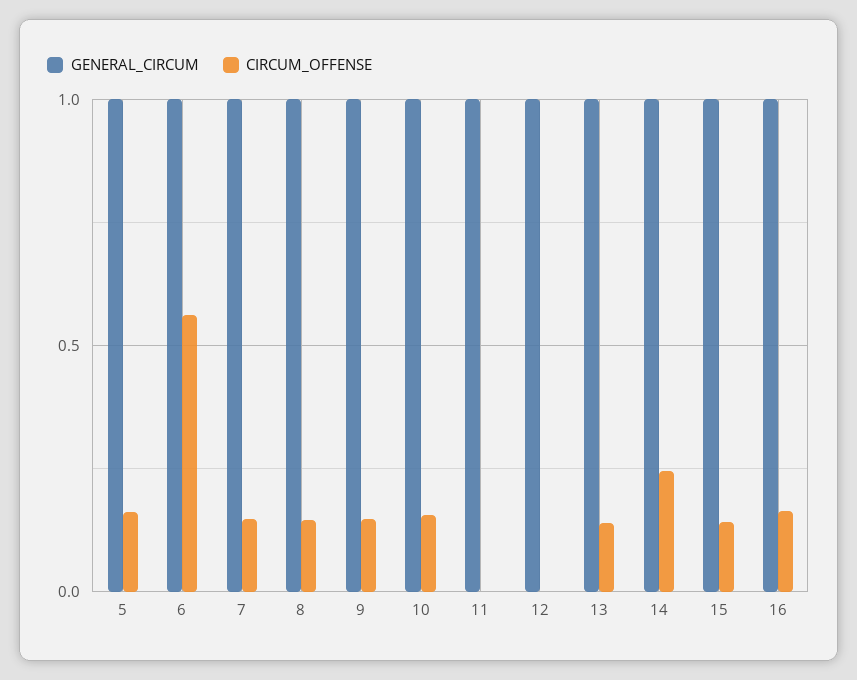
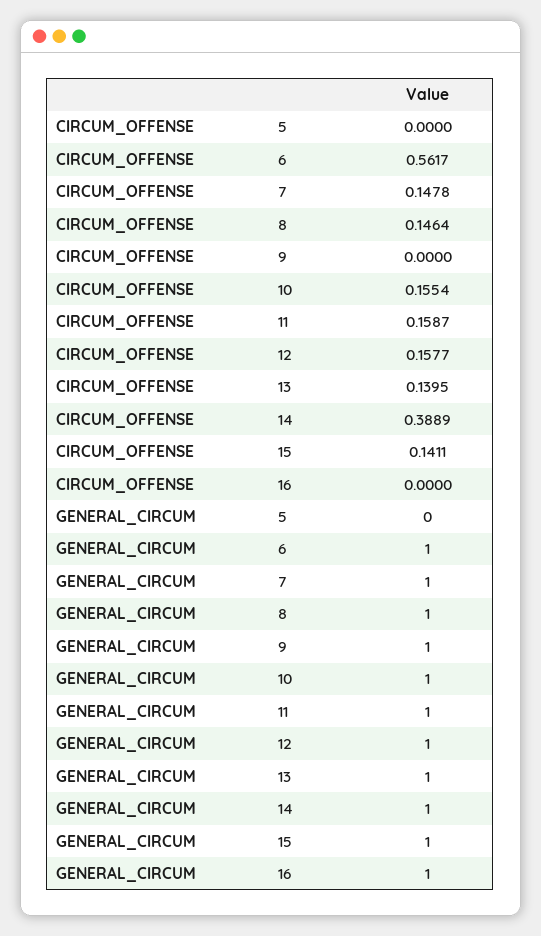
  {
    "GENERAL_CIRCUM": {
-     "5": 1,
+     "5": 0,
      "6": 1,
      "7": 1,
      "8": 1,
      "9": 1,
      "10": 1,
      "11": 1,
      "12": 1,
      "13": 1,
      "14": 1,
      "15": 1,
      "16": 1
    },
    "CIRCUM_OFFENSE": {
-     "5": 0.15,
+     "5": 0,
      "6": 0.5617,
      "7": 0.1478,
      "8": 0.1464,
-     "9": 0.15,
+     "9": 0,
      "10": 0.1554,
-     "11": 0,
+     "11": 0.1587,
-     "12": 0,
+     "12": 0.1577,
      "13": 0.1395,
-     "14": 0.25,
+     "14": 0.3889,
      "15": 0.1411,
-     "16": 0.15
+     "16": 0
    }
  }

